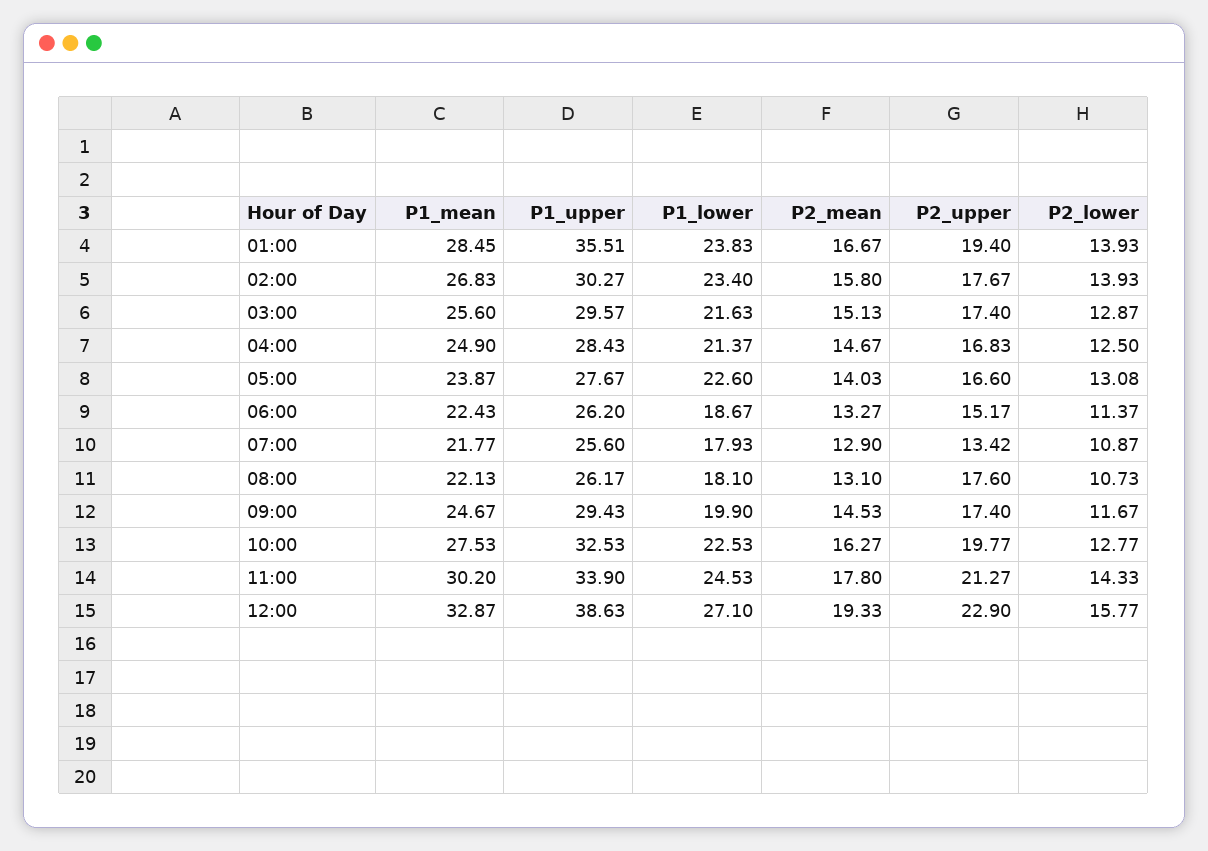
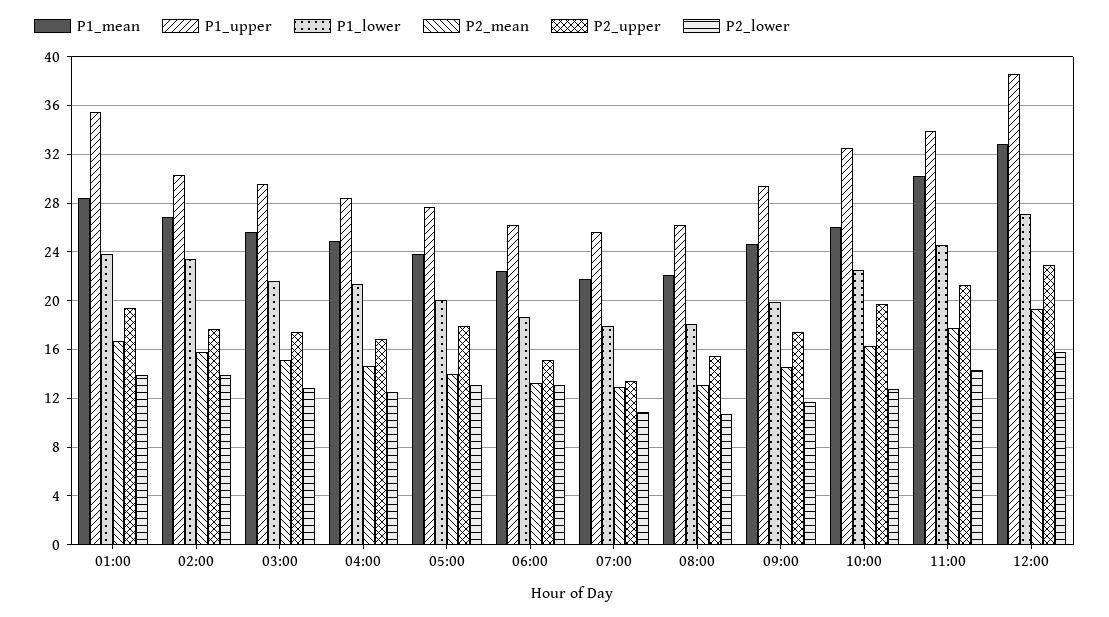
  {
    "P1_mean": {
      "01:00": 28.45,
      "02:00": 26.83,
      "03:00": 25.6,
      "04:00": 24.9,
      "05:00": 23.87,
      "06:00": 22.43,
      "07:00": 21.77,
      "08:00": 22.13,
      "09:00": 24.67,
-     "10:00": 27.53,
+     "10:00": 26,
      "11:00": 30.2,
      "12:00": 32.87
    },
    "P1_upper": {
      "01:00": 35.51,
      "02:00": 30.27,
      "03:00": 29.57,
      "04:00": 28.43,
      "05:00": 27.67,
      "06:00": 26.2,
      "07:00": 25.6,
      "08:00": 26.17,
      "09:00": 29.43,
      "10:00": 32.53,
      "11:00": 33.9,
      "12:00": 38.63
    },
    "P1_lower": {
      "01:00": 23.83,
      "02:00": 23.4,
      "03:00": 21.63,
      "04:00": 21.37,
-     "05:00": 22.6,
+     "05:00": 20,
      "06:00": 18.67,
      "07:00": 17.93,
      "08:00": 18.1,
      "09:00": 19.9,
      "10:00": 22.53,
      "11:00": 24.53,
      "12:00": 27.1
    },
    "P2_mean": {
      "01:00": 16.67,
      "02:00": 15.8,
      "03:00": 15.13,
      "04:00": 14.67,
      "05:00": 14.03,
      "06:00": 13.27,
      "07:00": 12.9,
      "08:00": 13.1,
      "09:00": 14.53,
      "10:00": 16.27,
      "11:00": 17.8,
      "12:00": 19.33
    },
    "P2_upper": {
      "01:00": 19.4,
      "02:00": 17.67,
      "03:00": 17.4,
      "04:00": 16.83,
-     "05:00": 16.6,
+     "05:00": 18,
      "06:00": 15.17,
      "07:00": 13.42,
-     "08:00": 17.6,
+     "08:00": 15.5,
      "09:00": 17.4,
      "10:00": 19.77,
      "11:00": 21.27,
      "12:00": 22.9
    },
    "P2_lower": {
      "01:00": 13.93,
      "02:00": 13.93,
      "03:00": 12.87,
      "04:00": 12.5,
      "05:00": 13.08,
-     "06:00": 11.37,
+     "06:00": 13,
      "07:00": 10.87,
      "08:00": 10.73,
      "09:00": 11.67,
      "10:00": 12.77,
      "11:00": 14.33,
      "12:00": 15.77
    }
  }

